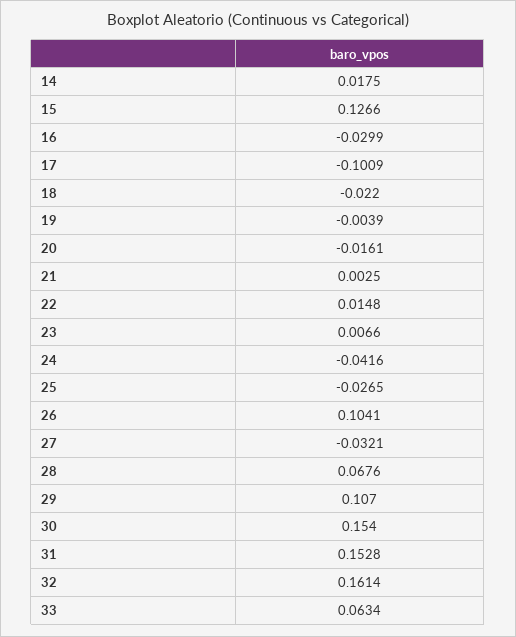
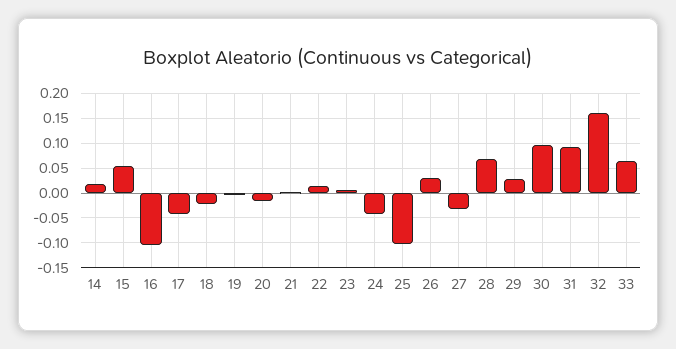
  {
    "14": 0.0175,
-   "15": 0.1266,
+   "15": 0.05,
-   "16": -0.0299,
+   "16": -0.1,
-   "17": -0.1009,
+   "17": -0.05,
    "18": -0.022,
    "19": -0.0039,
    "20": -0.0161,
    "21": 0.0025,
    "22": 0.0148,
    "23": 0.0066,
    "24": -0.0416,
-   "25": -0.0265,
+   "25": -0.1,
-   "26": 0.1041,
+   "26": 0.025,
    "27": -0.0321,
    "28": 0.0676,
-   "29": 0.107,
+   "29": 0.025,
-   "30": 0.154,
+   "30": 0.1,
-   "31": 0.1528,
+   "31": 0.1,
    "32": 0.1614,
    "33": 0.0634
  }

